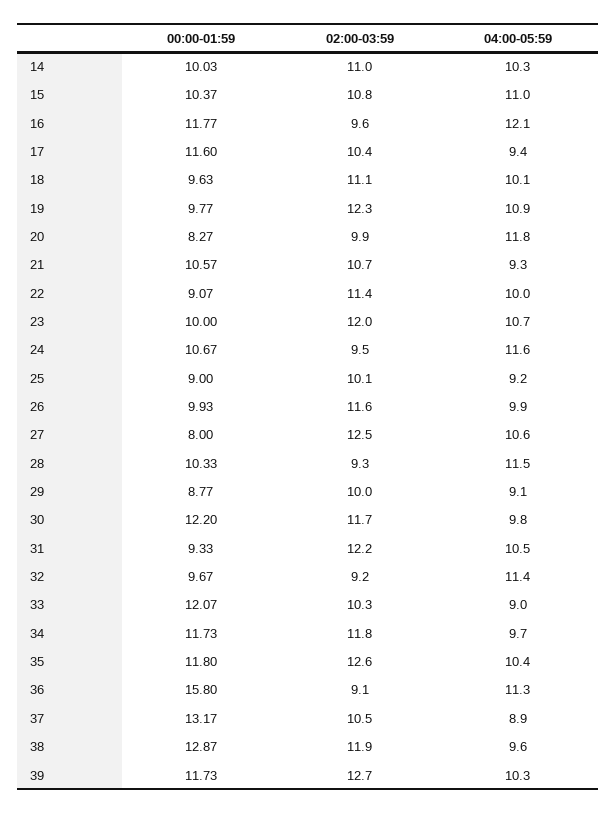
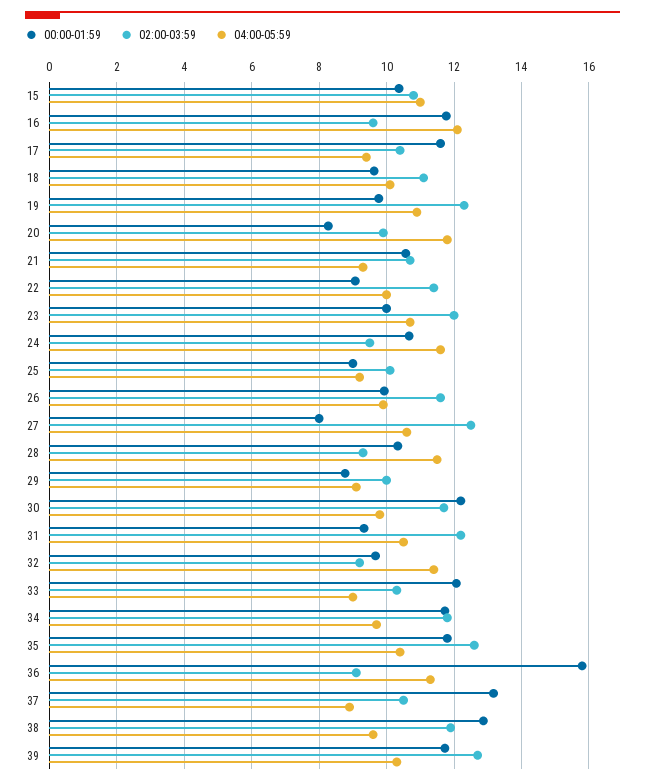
  {
    "00:00-01:59": {
-     "14": 10.03,
      "15": 10.37,
      "16": 11.77,
      "17": 11.6,
      "18": 9.63,
      "19": 9.77,
      "20": 8.27,
      "21": 10.57,
      "22": 9.07,
      "23": 10,
      "24": 10.67,
      "25": 9,
      "26": 9.93,
      "27": 8,
      "28": 10.33,
      "29": 8.77,
      "30": 12.2,
      "31": 9.33,
      "32": 9.67,
      "33": 12.07,
      "34": 11.73,
      "35": 11.8,
      "36": 15.8,
      "37": 13.17,
      "38": 12.87,
      "39": 11.73
    },
    "02:00-03:59": {
-     "14": 11,
      "15": 10.8,
      "16": 9.6,
      "17": 10.4,
      "18": 11.1,
      "19": 12.3,
      "20": 9.9,
      "21": 10.7,
      "22": 11.4,
      "23": 12,
      "24": 9.5,
      "25": 10.1,
      "26": 11.6,
      "27": 12.5,
      "28": 9.3,
      "29": 10,
      "30": 11.7,
      "31": 12.2,
      "32": 9.2,
      "33": 10.3,
      "34": 11.8,
      "35": 12.6,
      "36": 9.1,
      "37": 10.5,
      "38": 11.9,
      "39": 12.7
    },
    "04:00-05:59": {
-     "14": 10.3,
      "15": 11,
      "16": 12.1,
      "17": 9.4,
      "18": 10.1,
      "19": 10.9,
      "20": 11.8,
      "21": 9.3,
      "22": 10,
      "23": 10.7,
      "24": 11.6,
      "25": 9.2,
      "26": 9.9,
      "27": 10.6,
      "28": 11.5,
      "29": 9.1,
      "30": 9.8,
      "31": 10.5,
      "32": 11.4,
      "33": 9,
      "34": 9.7,
      "35": 10.4,
      "36": 11.3,
      "37": 8.9,
      "38": 9.6,
      "39": 10.3
    }
  }

